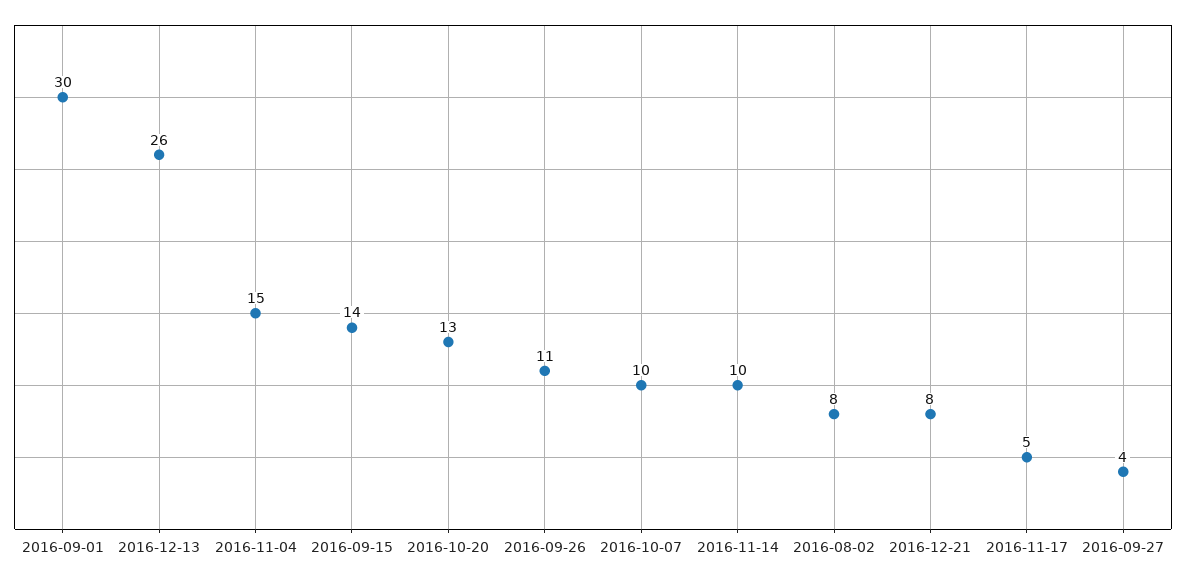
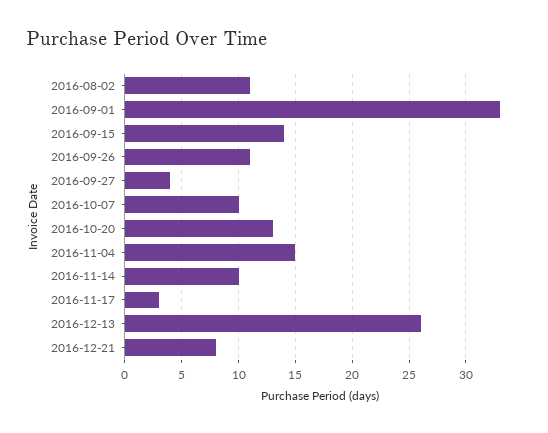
  {
-   "2016-09-01": 30,
+   "2016-09-01": 33,
    "2016-12-13": 26,
    "2016-11-04": 15,
    "2016-09-15": 14,
    "2016-10-20": 13,
    "2016-09-26": 11,
    "2016-10-07": 10,
    "2016-11-14": 10,
-   "2016-08-02": 8,
+   "2016-08-02": 11,
    "2016-12-21": 8,
-   "2016-11-17": 5,
+   "2016-11-17": 3,
    "2016-09-27": 4
  }

